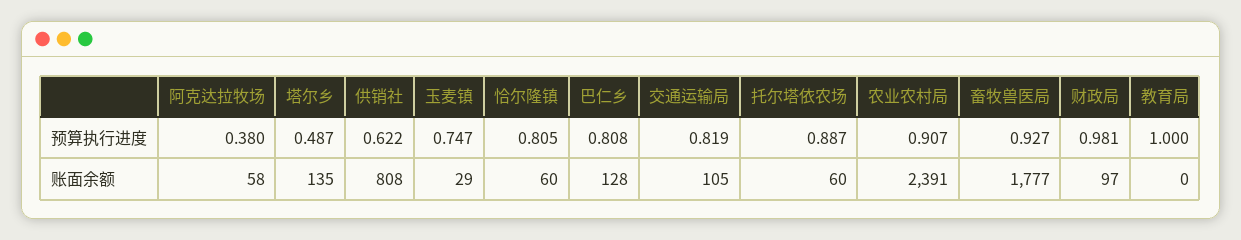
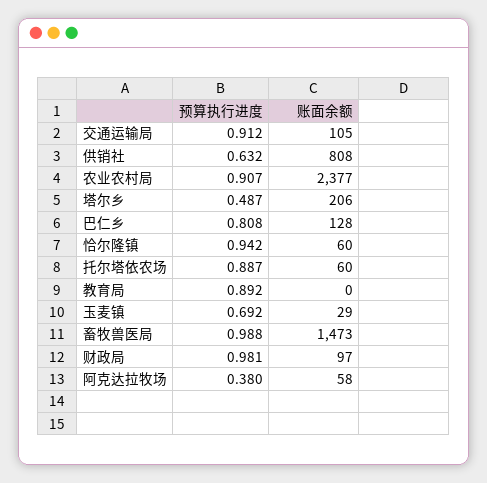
  {
    "阿克达拉牧场": {
      "预算执行进度": 0.38,
      "账面余额": 58
    },
    "塔尔乡": {
      "预算执行进度": 0.487,
-     "账面余额": 135
+     "账面余额": 206
    },
    "供销社": {
-     "预算执行进度": 0.622,
+     "预算执行进度": 0.632,
      "账面余额": 808
    },
    "玉麦镇": {
-     "预算执行进度": 0.747,
+     "预算执行进度": 0.692,
      "账面余额": 29
    },
    "恰尔隆镇": {
-     "预算执行进度": 0.805,
+     "预算执行进度": 0.942,
      "账面余额": 60
    },
    "巴仁乡": {
      "预算执行进度": 0.808,
      "账面余额": 128
    },
    "交通运输局": {
-     "预算执行进度": 0.819,
+     "预算执行进度": 0.912,
      "账面余额": 105
    },
    "托尔塔依农场": {
      "预算执行进度": 0.887,
      "账面余额": 60
    },
    "农业农村局": {
      "预算执行进度": 0.907,
-     "账面余额": 2391
+     "账面余额": 2377
    },
    "畜牧兽医局": {
-     "预算执行进度": 0.927,
+     "预算执行进度": 0.988,
-     "账面余额": 1777
+     "账面余额": 1473
    },
    "财政局": {
      "预算执行进度": 0.981,
      "账面余额": 97
    },
    "教育局": {
-     "预算执行进度": 1,
+     "预算执行进度": 0.892,
      "账面余额": 0
    }
  }

